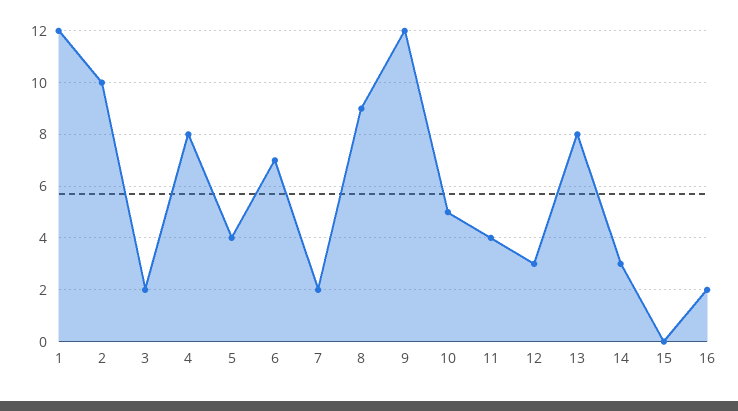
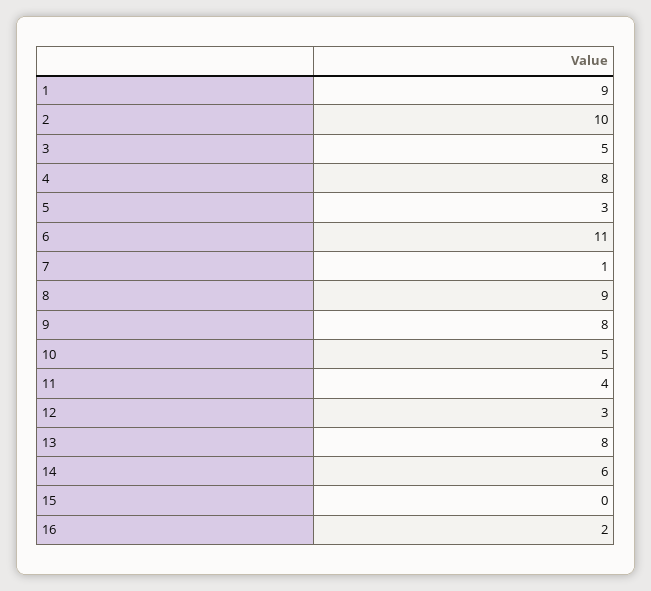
  {
-   "1": 12,
+   "1": 9,
    "2": 10,
-   "3": 2,
+   "3": 5,
    "4": 8,
-   "5": 4,
+   "5": 3,
-   "6": 7,
+   "6": 11,
-   "7": 2,
+   "7": 1,
    "8": 9,
-   "9": 12,
+   "9": 8,
    "10": 5,
    "11": 4,
    "12": 3,
    "13": 8,
-   "14": 3,
+   "14": 6,
    "15": 0,
    "16": 2
  }

